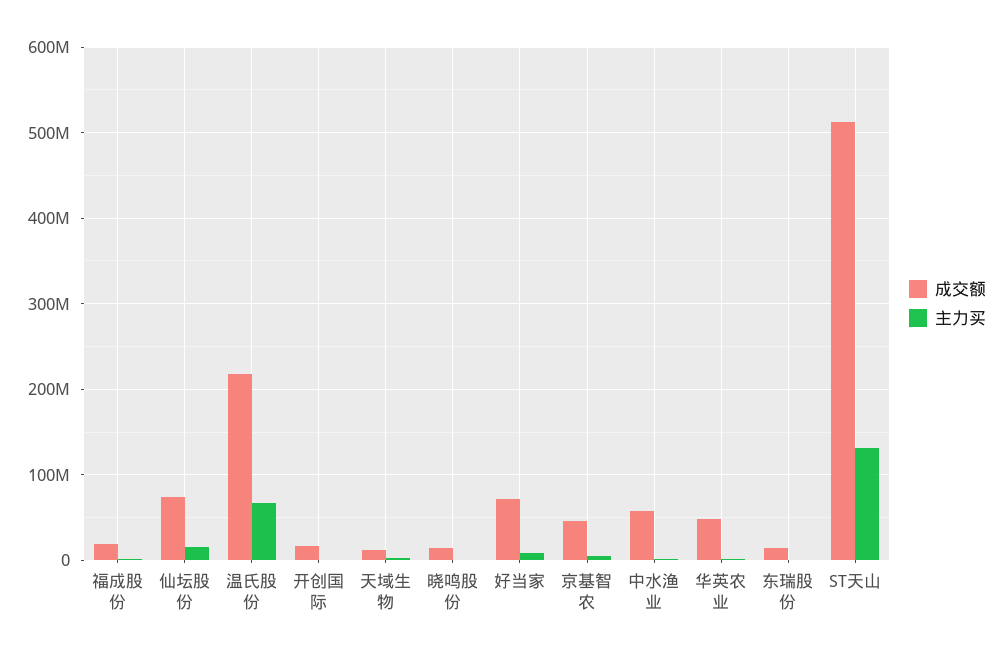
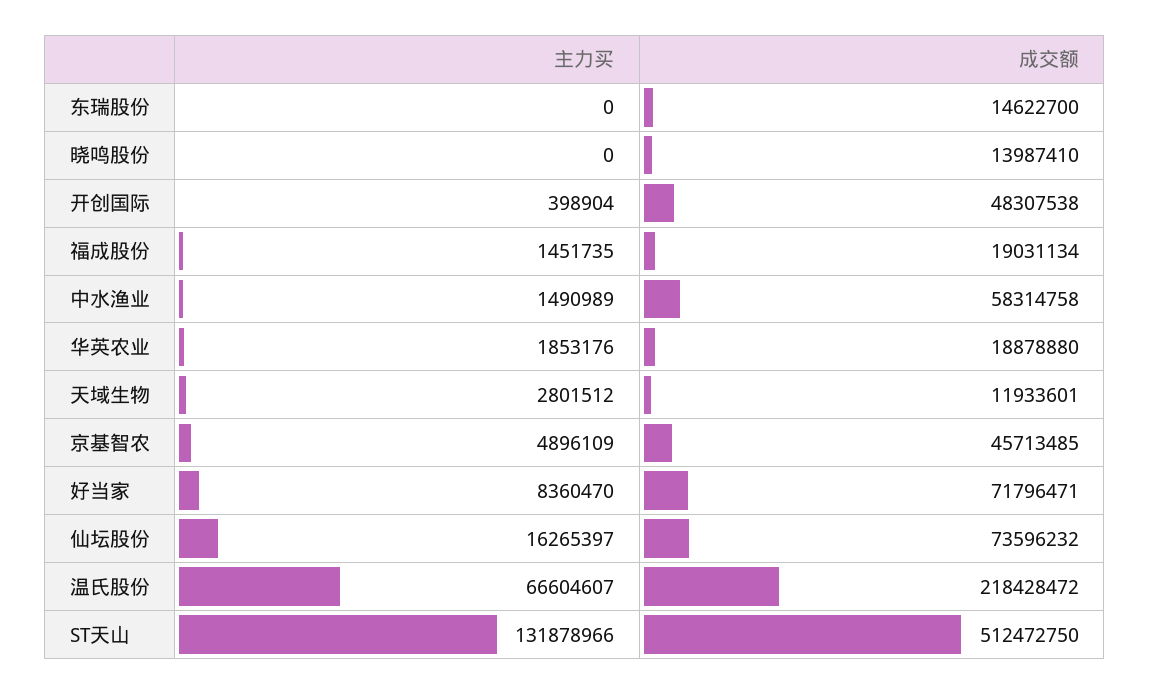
  {
    "成交额": {
      "福成股份": 19031134,
      "仙坛股份": 73596232,
      "温氏股份": 218428472,
-     "开创国际": 20000000,
+     "开创国际": 48307538,
      "天域生物": 11933601,
      "晓鸣股份": 13987410,
      "好当家": 71796471,
      "京基智农": 45713485,
      "中水渔业": 58314758,
-     "华英农业": 50000000,
+     "华英农业": 18878880,
      "东瑞股份": 14622700,
      "ST天山": 512472750
    },
    "主力买": {
      "福成股份": 1451735,
      "仙坛股份": 16265397,
      "温氏股份": 66604607,
      "开创国际": 398904,
      "天域生物": 2801512,
      "晓鸣股份": 0,
      "好当家": 8360470,
      "京基智农": 4896109,
      "中水渔业": 1490989,
      "华英农业": 1853176,
      "东瑞股份": 0,
      "ST天山": 131878966
    }
  }

